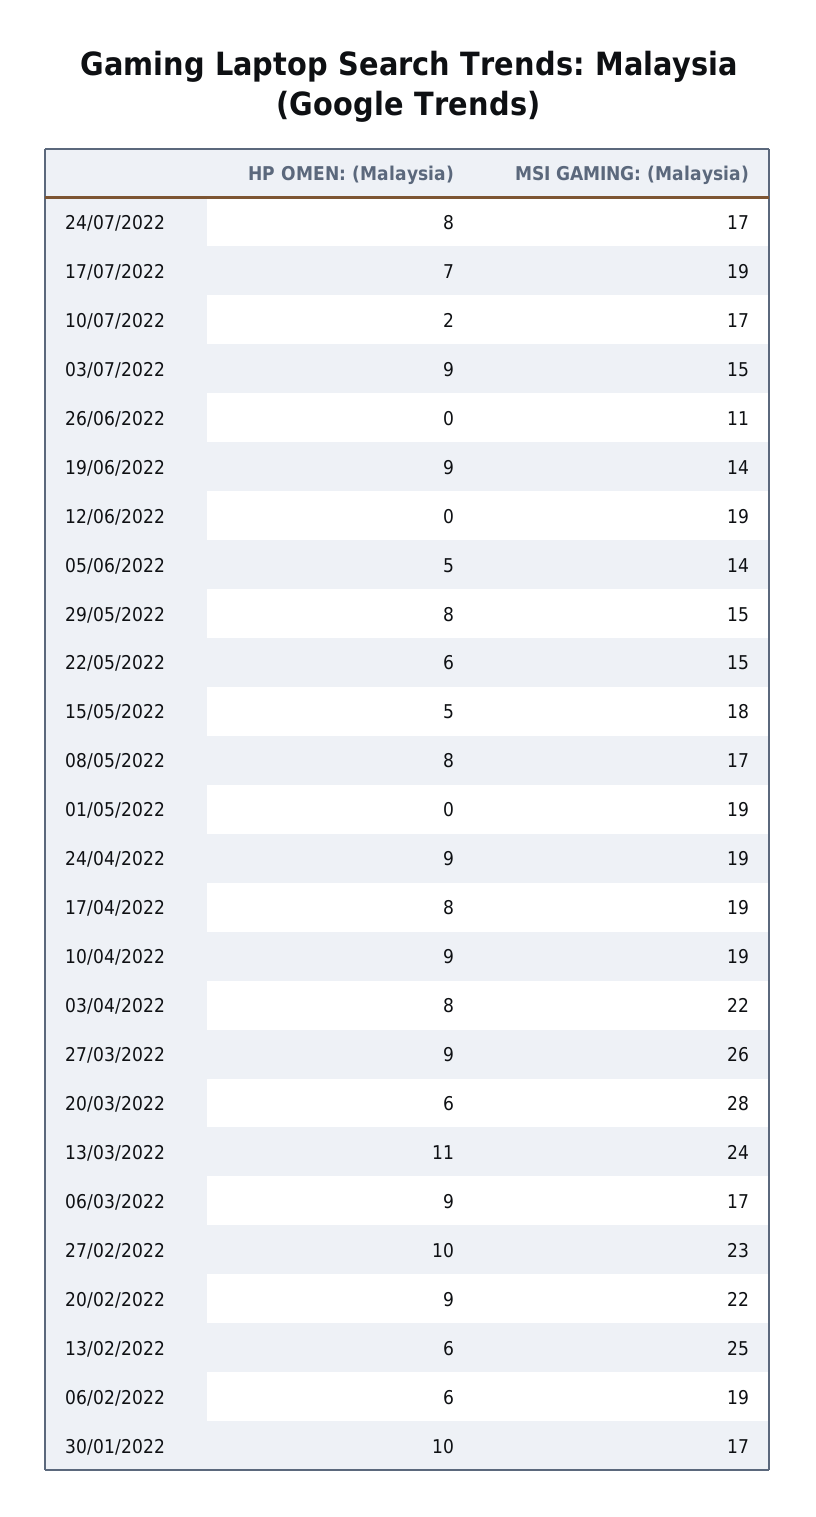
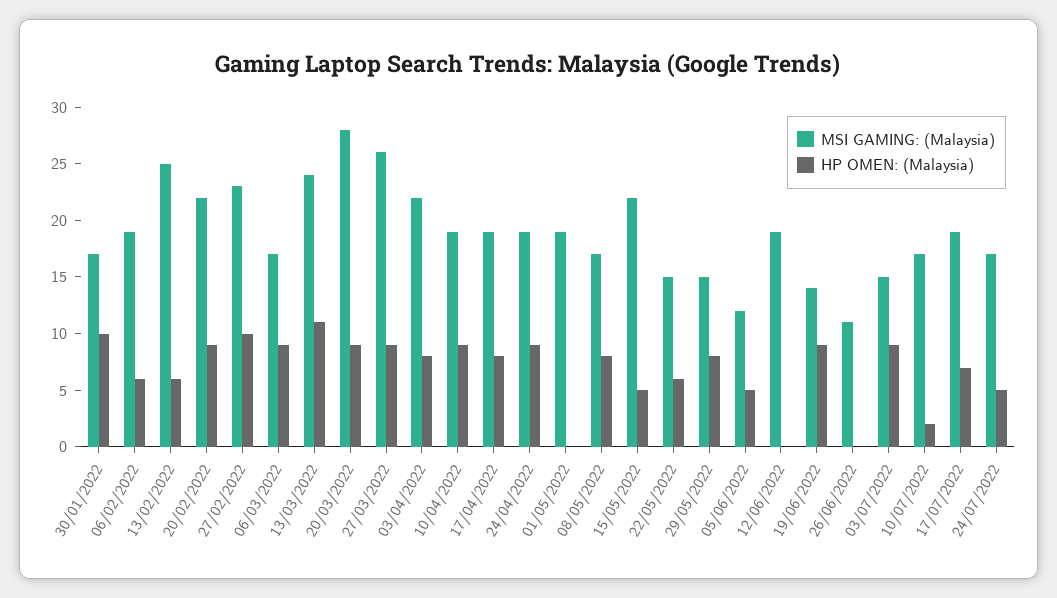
  {
    "HP OMEN: (Malaysia)": {
-     "24/07/2022": 8,
+     "24/07/2022": 5,
      "17/07/2022": 7,
      "10/07/2022": 2,
      "03/07/2022": 9,
      "26/06/2022": 0,
      "19/06/2022": 9,
      "12/06/2022": 0,
      "05/06/2022": 5,
      "29/05/2022": 8,
      "22/05/2022": 6,
      "15/05/2022": 5,
      "08/05/2022": 8,
      "01/05/2022": 0,
      "24/04/2022": 9,
      "17/04/2022": 8,
      "10/04/2022": 9,
      "03/04/2022": 8,
      "27/03/2022": 9,
-     "20/03/2022": 6,
+     "20/03/2022": 9,
      "13/03/2022": 11,
      "06/03/2022": 9,
      "27/02/2022": 10,
      "20/02/2022": 9,
      "13/02/2022": 6,
      "06/02/2022": 6,
      "30/01/2022": 10
    },
    "MSI GAMING: (Malaysia)": {
      "24/07/2022": 17,
      "17/07/2022": 19,
      "10/07/2022": 17,
      "03/07/2022": 15,
      "26/06/2022": 11,
      "19/06/2022": 14,
      "12/06/2022": 19,
-     "05/06/2022": 14,
+     "05/06/2022": 12,
      "29/05/2022": 15,
      "22/05/2022": 15,
-     "15/05/2022": 18,
+     "15/05/2022": 22,
      "08/05/2022": 17,
      "01/05/2022": 19,
      "24/04/2022": 19,
      "17/04/2022": 19,
      "10/04/2022": 19,
      "03/04/2022": 22,
      "27/03/2022": 26,
      "20/03/2022": 28,
      "13/03/2022": 24,
      "06/03/2022": 17,
      "27/02/2022": 23,
      "20/02/2022": 22,
      "13/02/2022": 25,
      "06/02/2022": 19,
      "30/01/2022": 17
    }
  }

